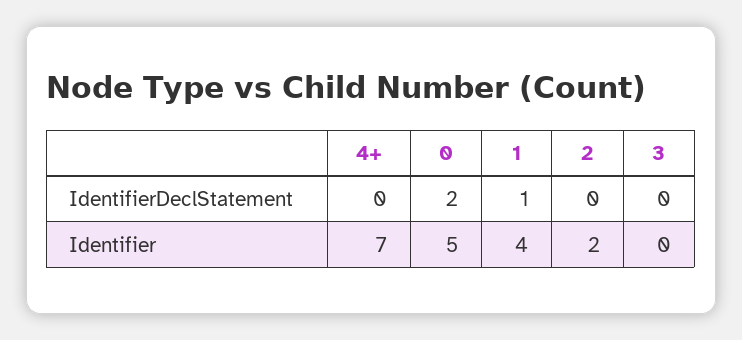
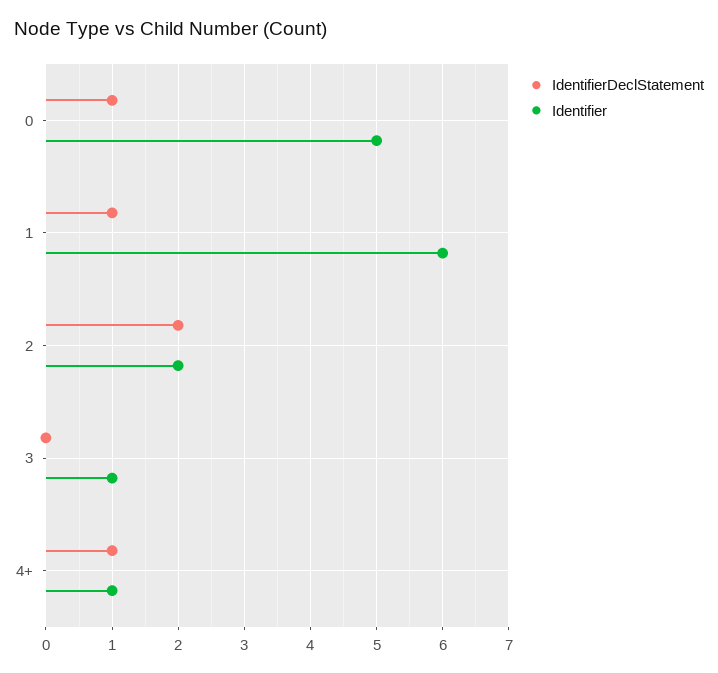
  {
    "IdentifierDeclStatement": {
-     "4+": 0,
+     "4+": 1,
-     "0": 2,
+     "0": 1,
      "1": 1,
-     "2": 0,
+     "2": 2,
      "3": 0
    },
    "Identifier": {
-     "4+": 7,
+     "4+": 1,
      "0": 5,
-     "1": 4,
+     "1": 6,
      "2": 2,
-     "3": 0
+     "3": 1
    }
  }

